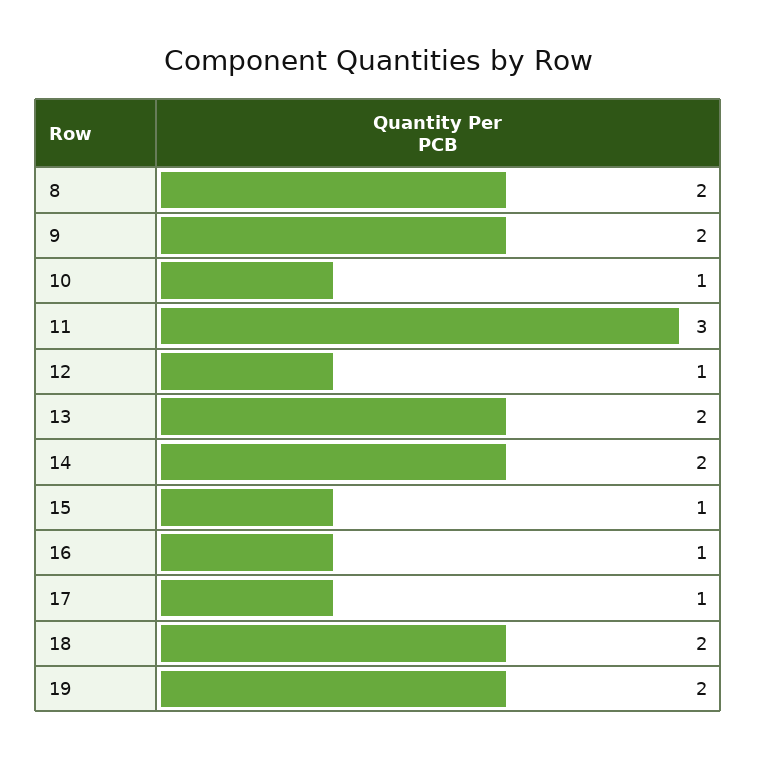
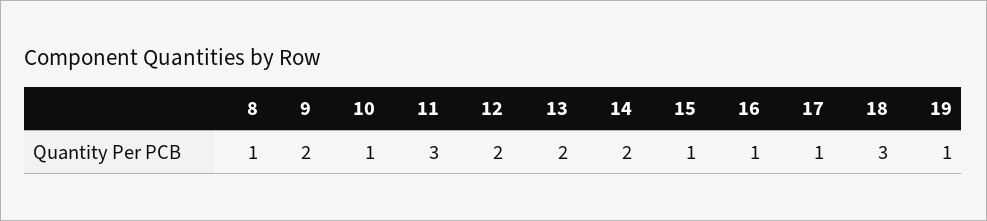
  {
-   "8": 2,
+   "8": 1,
    "9": 2,
    "10": 1,
    "11": 3,
-   "12": 1,
+   "12": 2,
    "13": 2,
    "14": 2,
    "15": 1,
    "16": 1,
    "17": 1,
-   "18": 2,
+   "18": 3,
-   "19": 2
+   "19": 1
  }

